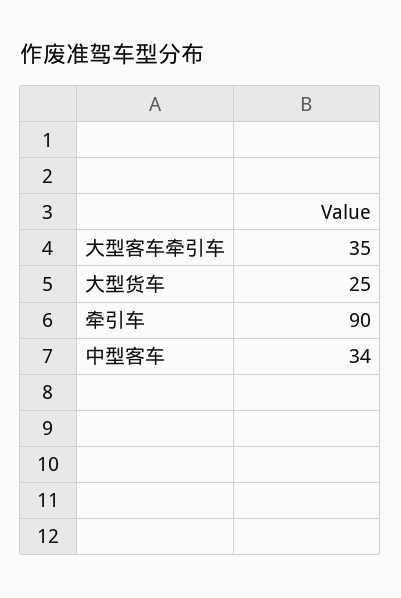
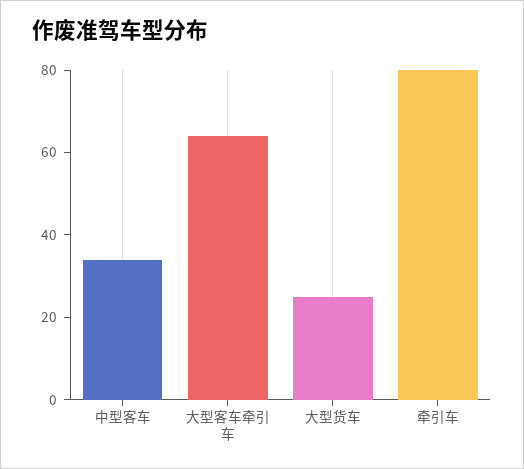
  {
-   "大型客车牵引车": 35,
+   "大型客车牵引车": 65,
    "大型货车": 25,
-   "牵引车": 90,
+   "牵引车": 80,
    "中型客车": 34
  }

